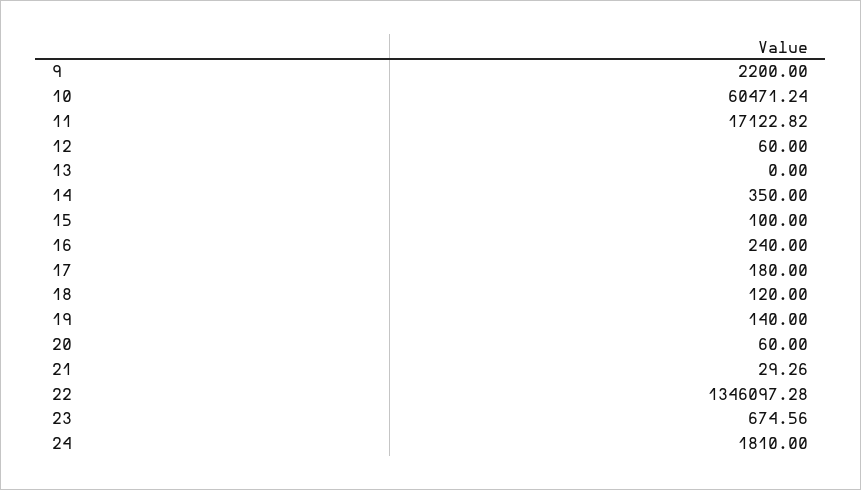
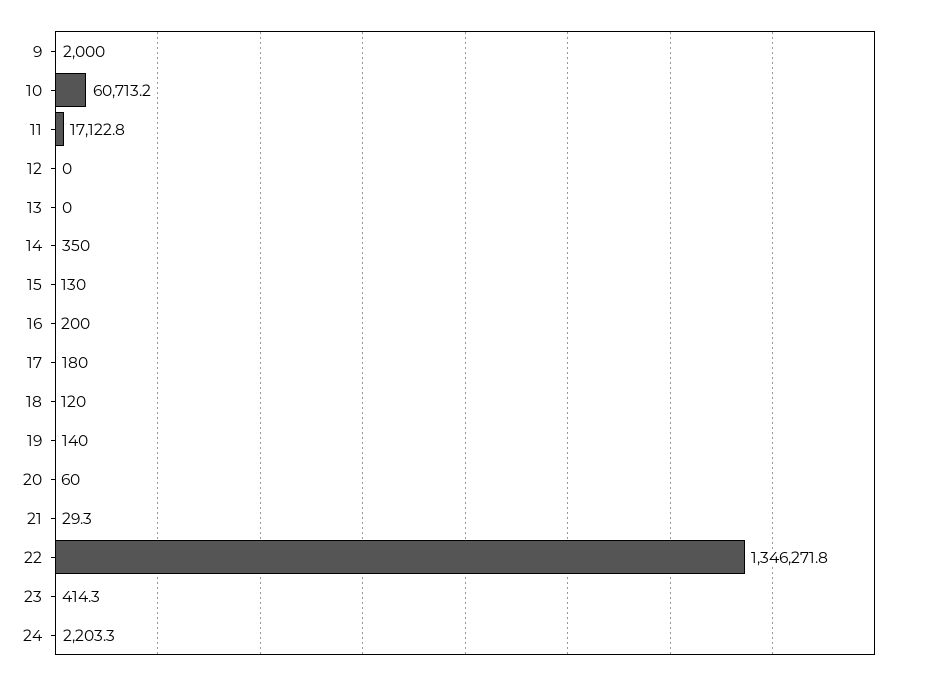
  {
-   "9": 2200,
+   "9": 2000,
-   "10": 60471.24,
+   "10": 60713.2,
    "11": 17122.82,
-   "12": 60,
+   "12": 0,
    "13": 0,
    "14": 350,
-   "15": 100,
+   "15": 130,
-   "16": 240,
+   "16": 200,
    "17": 180,
    "18": 120,
    "19": 140,
    "20": 60,
    "21": 29.26,
-   "22": 1346097.28,
+   "22": 1346271.8,
-   "23": 674.56,
+   "23": 414.3,
-   "24": 1810
+   "24": 2203.3
  }

